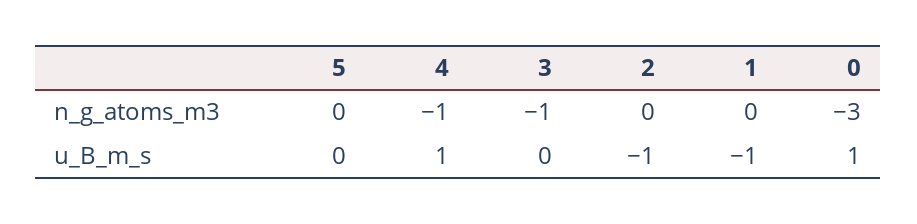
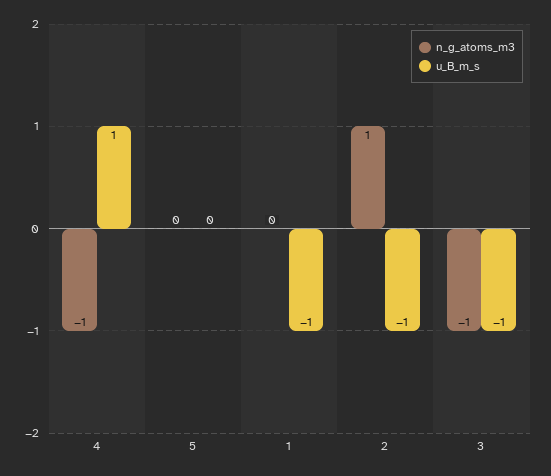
  {
    "n_g_atoms_m3": {
      "5": 0,
      "4": -1,
      "3": -1,
-     "2": 0,
+     "2": 1,
-     "1": 0,
+     "1": 0
-     "0": -3
    },
    "u_B_m_s": {
      "5": 0,
      "4": 1,
-     "3": 0,
+     "3": -1,
      "2": -1,
-     "1": -1,
+     "1": -1
-     "0": 1
    }
  }

